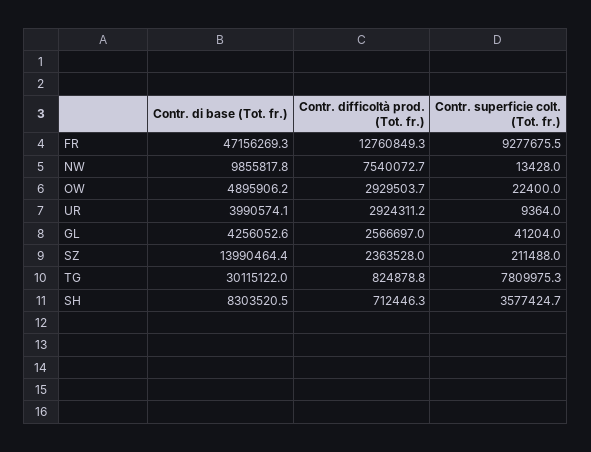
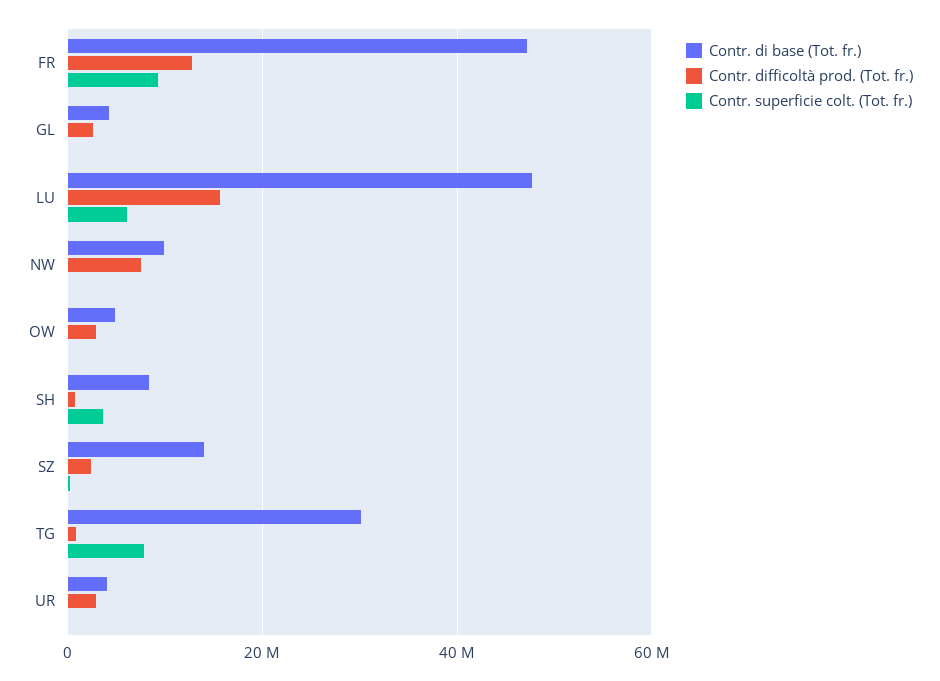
  {
    "Contr. di base (Tot. fr.)": {
      "FR": 47156269.3,
      "NW": 9855817.8,
      "OW": 4895906.2,
      "UR": 3990574.1,
      "GL": 4256052.6,
      "SZ": 13990464.4,
      "TG": 30115122,
-     "SH": 8303520.5
+     "SH": 8303520.5,
+     "LU": 48000000
    },
    "Contr. difficoltà prod. (Tot. fr.)": {
      "FR": 12760849.3,
      "NW": 7540072.7,
      "OW": 2929503.7,
      "UR": 2924311.2,
      "GL": 2566697,
      "SZ": 2363528,
      "TG": 824878.8,
-     "SH": 712446.3
+     "SH": 712446.3,
+     "LU": 16000000
    },
    "Contr. superficie colt. (Tot. fr.)": {
      "FR": 9277675.5,
      "NW": 13428,
      "OW": 22400,
      "UR": 9364,
      "GL": 41204,
      "SZ": 211488,
      "TG": 7809975.3,
-     "SH": 3577424.7
+     "SH": 3577424.7,
+     "LU": 6000000
    }
  }

